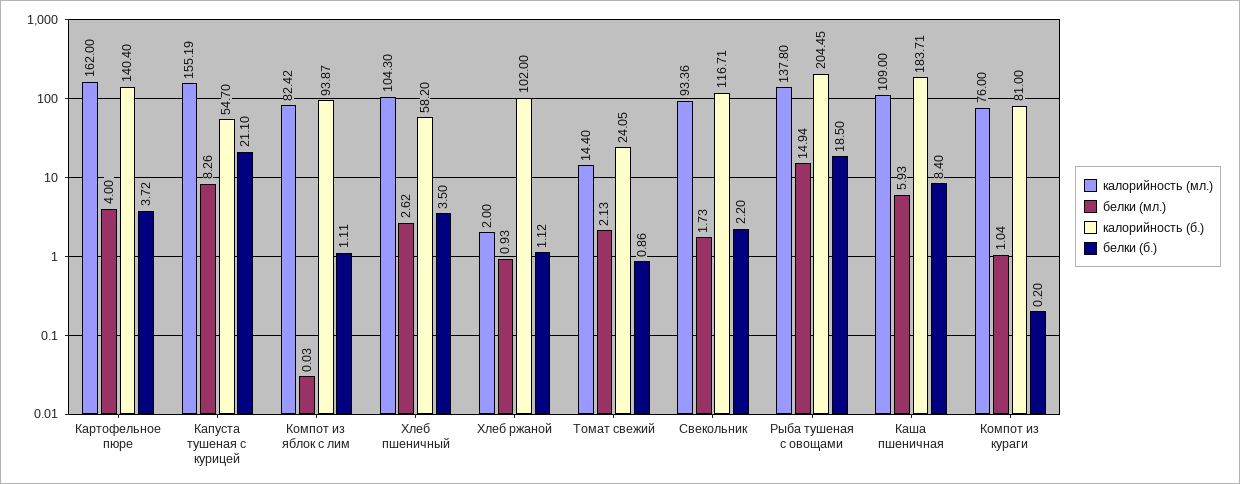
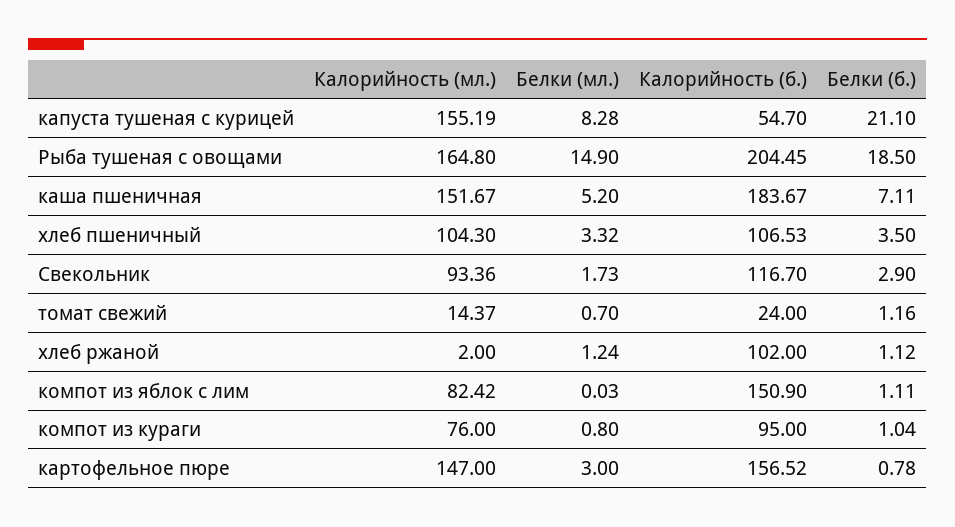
  {
    "калорийность (мл.)": {
-     "Картофельное пюре": 162,
+     "Картофельное пюре": 147,
      "Капуста тушеная с курицей": 155.19,
      "Компот из яблок с лим": 82.42,
      "Хлеб пшеничный": 104.3,
      "Хлеб ржаной": 2,
-     "Томат свежий": 14.4,
+     "Томат свежий": 14.37,
      "Свекольник": 93.36,
-     "Рыба тушеная с овощами": 137.8,
+     "Рыба тушеная с овощами": 164.8,
-     "Каша пшеничная": 109,
+     "Каша пшеничная": 151.67,
      "Компот из кураги": 76
    },
    "белки (мл.)": {
-     "Картофельное пюре": 4,
+     "Картофельное пюре": 3,
-     "Капуста тушеная с курицей": 8.26,
+     "Капуста тушеная с курицей": 8.28,
      "Компот из яблок с лим": 0.03,
-     "Хлеб пшеничный": 2.62,
+     "Хлеб пшеничный": 3.32,
-     "Хлеб ржаной": 0.93,
+     "Хлеб ржаной": 1.24,
-     "Томат свежий": 2.13,
+     "Томат свежий": 0.7,
      "Свекольник": 1.73,
-     "Рыба тушеная с овощами": 14.94,
+     "Рыба тушеная с овощами": 14.9,
-     "Каша пшеничная": 5.93,
+     "Каша пшеничная": 5.2,
-     "Компот из кураги": 1.04
+     "Компот из кураги": 0.8
    },
    "калорийность (б.)": {
-     "Картофельное пюре": 140.4,
+     "Картофельное пюре": 156.52,
      "Капуста тушеная с курицей": 54.7,
-     "Компот из яблок с лим": 93.87,
+     "Компот из яблок с лим": 150.9,
-     "Хлеб пшеничный": 58.2,
+     "Хлеб пшеничный": 106.53,
      "Хлеб ржаной": 102,
-     "Томат свежий": 24.05,
+     "Томат свежий": 24,
-     "Свекольник": 116.71,
+     "Свекольник": 116.7,
      "Рыба тушеная с овощами": 204.45,
-     "Каша пшеничная": 183.71,
+     "Каша пшеничная": 183.67,
-     "Компот из кураги": 81
+     "Компот из кураги": 95
    },
    "белки (б.)": {
-     "Картофельное пюре": 3.72,
+     "Картофельное пюре": 0.78,
      "Капуста тушеная с курицей": 21.1,
      "Компот из яблок с лим": 1.11,
      "Хлеб пшеничный": 3.5,
      "Хлеб ржаной": 1.12,
-     "Томат свежий": 0.86,
+     "Томат свежий": 1.16,
-     "Свекольник": 2.2,
+     "Свекольник": 2.9,
      "Рыба тушеная с овощами": 18.5,
-     "Каша пшеничная": 8.4,
+     "Каша пшеничная": 7.11,
-     "Компот из кураги": 0.2
+     "Компот из кураги": 1.04
    }
  }

